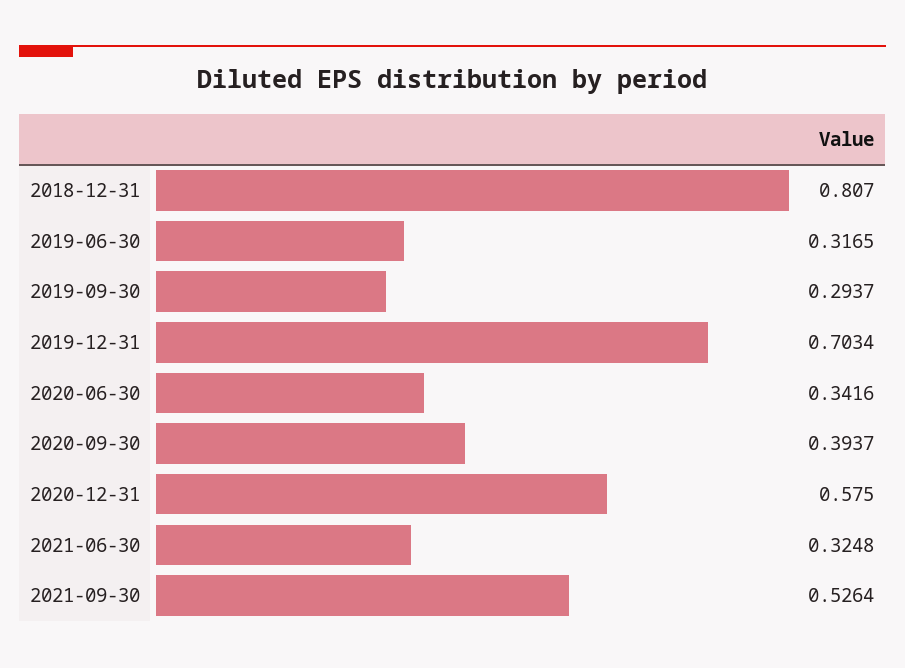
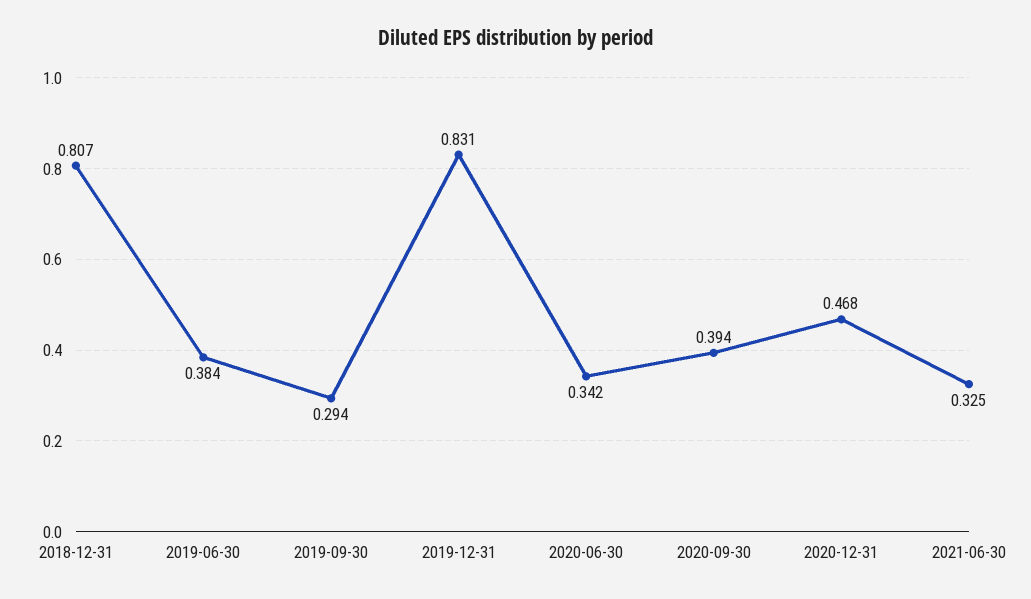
  {
    "2018-12-31": 0.807,
-   "2019-06-30": 0.3165,
+   "2019-06-30": 0.384,
    "2019-09-30": 0.2937,
-   "2019-12-31": 0.7034,
+   "2019-12-31": 0.831,
    "2020-06-30": 0.3416,
    "2020-09-30": 0.3937,
-   "2020-12-31": 0.575,
+   "2020-12-31": 0.468,
-   "2021-06-30": 0.3248,
+   "2021-06-30": 0.3248
-   "2021-09-30": 0.5264
  }

